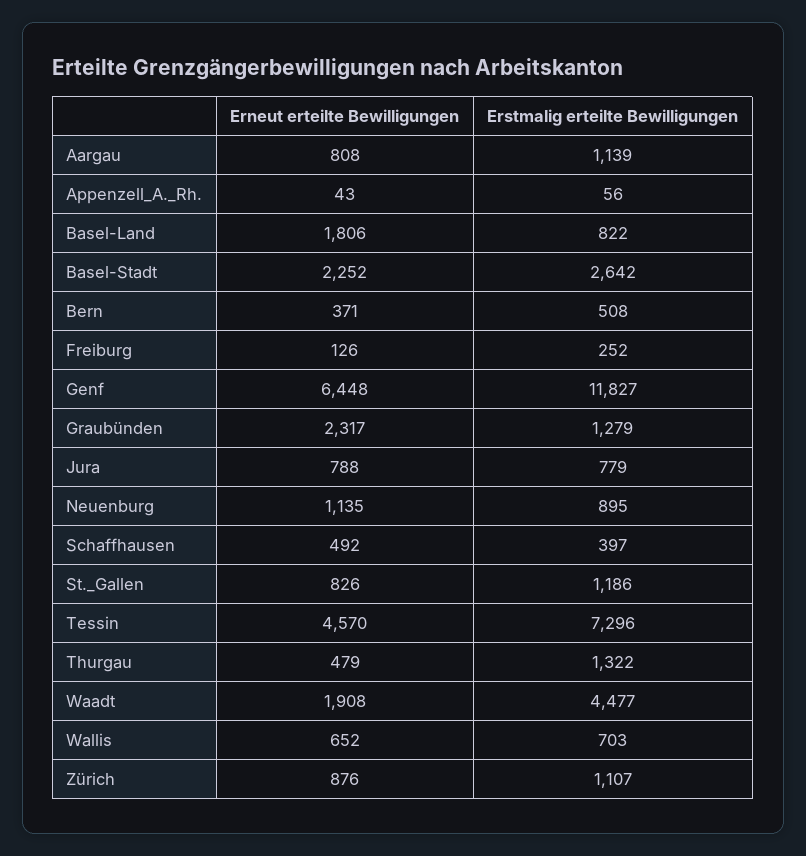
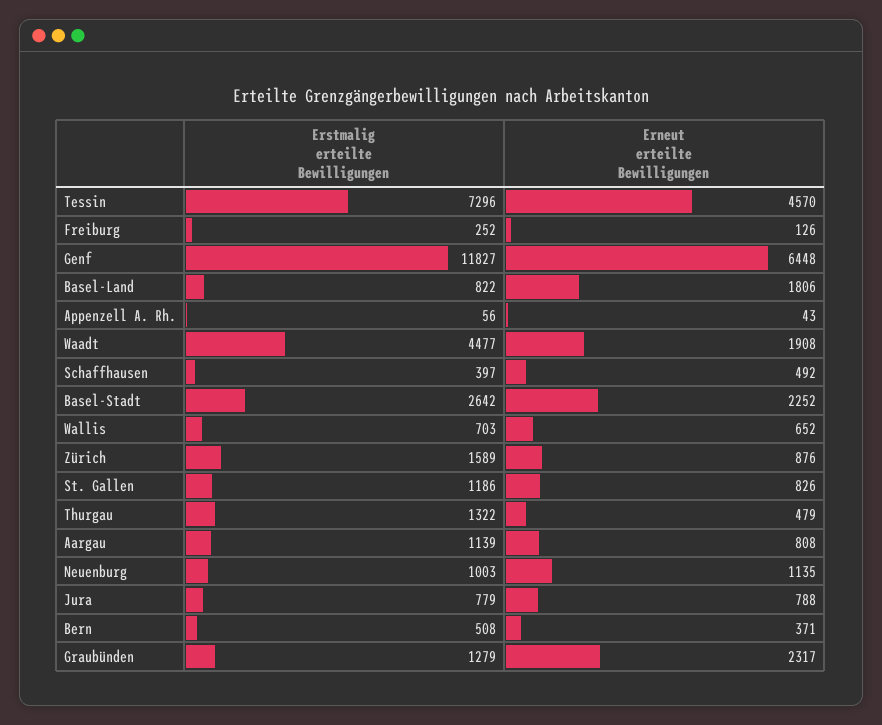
  {
    "Erneut erteilte Bewilligungen": {
      "Aargau": 808,
      "Appenzell_A._Rh.": 43,
      "Basel-Land": 1806,
      "Basel-Stadt": 2252,
      "Bern": 371,
      "Freiburg": 126,
      "Genf": 6448,
      "Graubünden": 2317,
      "Jura": 788,
      "Neuenburg": 1135,
      "Schaffhausen": 492,
      "St._Gallen": 826,
      "Tessin": 4570,
      "Thurgau": 479,
      "Waadt": 1908,
      "Wallis": 652,
      "Zürich": 876
    },
    "Erstmalig erteilte Bewilligungen": {
      "Aargau": 1139,
      "Appenzell_A._Rh.": 56,
      "Basel-Land": 822,
      "Basel-Stadt": 2642,
      "Bern": 508,
      "Freiburg": 252,
      "Genf": 11827,
      "Graubünden": 1279,
      "Jura": 779,
-     "Neuenburg": 895,
+     "Neuenburg": 1003,
      "Schaffhausen": 397,
      "St._Gallen": 1186,
      "Tessin": 7296,
      "Thurgau": 1322,
      "Waadt": 4477,
      "Wallis": 703,
-     "Zürich": 1107
+     "Zürich": 1589
    }
  }

